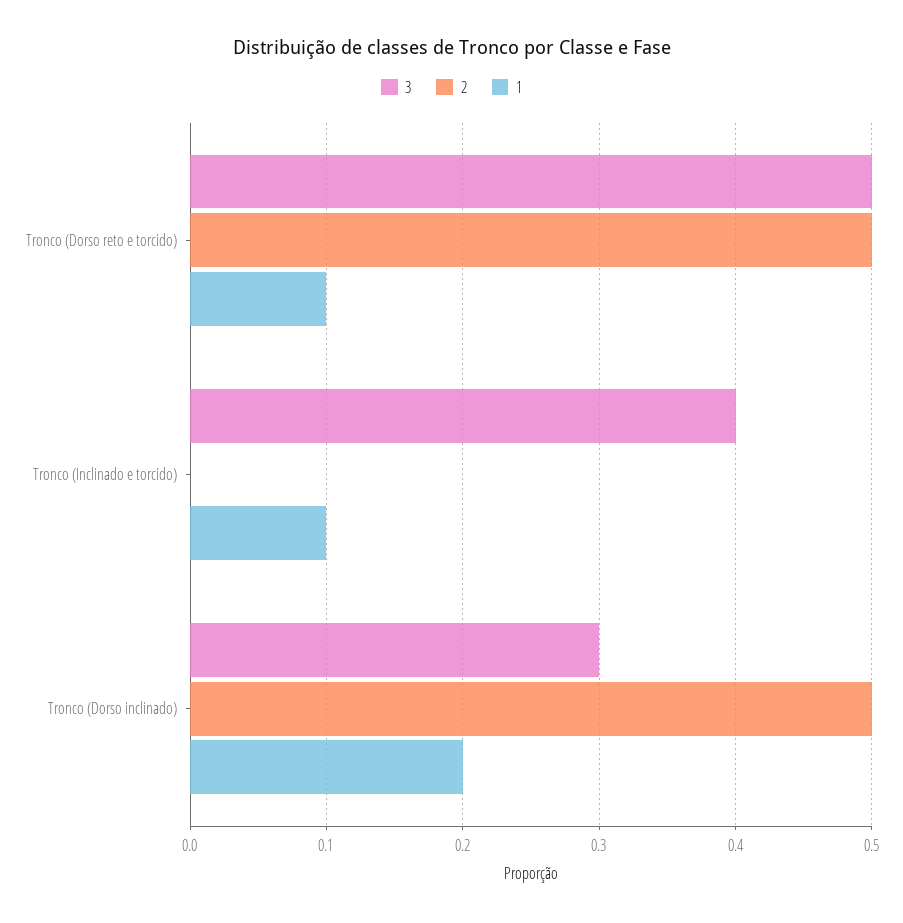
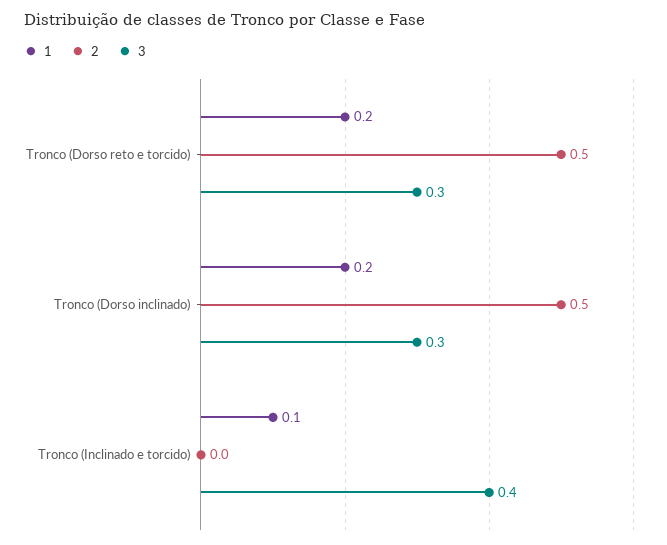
  {
    "3": {
-     "Tronco (Dorso reto e torcido)": 0.5,
+     "Tronco (Dorso reto e torcido)": 0.3,
      "Tronco (Inclinado e torcido)": 0.4,
      "Tronco (Dorso inclinado)": 0.3
    },
    "2": {
      "Tronco (Dorso reto e torcido)": 0.5,
      "Tronco (Inclinado e torcido)": 0,
      "Tronco (Dorso inclinado)": 0.5
    },
    "1": {
-     "Tronco (Dorso reto e torcido)": 0.1,
+     "Tronco (Dorso reto e torcido)": 0.2,
      "Tronco (Inclinado e torcido)": 0.1,
      "Tronco (Dorso inclinado)": 0.2
    }
  }

